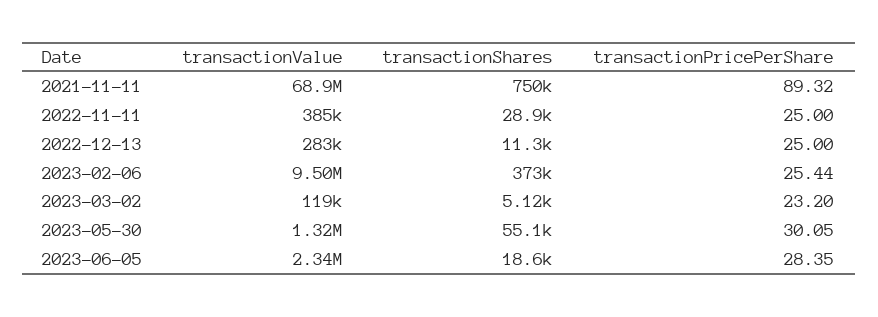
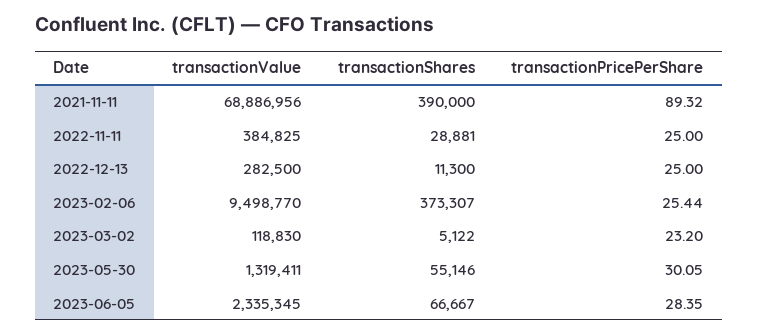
  {
    "transactionValue": {
      "2021-11-11": 68886956,
      "2022-11-11": 384825,
      "2022-12-13": 282500,
      "2023-02-06": 9498770,
      "2023-03-02": 118830,
      "2023-05-30": 1319411,
      "2023-06-05": 2335345
    },
    "transactionShares": {
-     "2021-11-11": 750000,
+     "2021-11-11": 390000,
      "2022-11-11": 28881,
      "2022-12-13": 11300,
      "2023-02-06": 373307,
      "2023-03-02": 5122,
      "2023-05-30": 55146,
-     "2023-06-05": 18600
+     "2023-06-05": 66667
    },
    "transactionPricePerShare": {
      "2021-11-11": 89.32,
      "2022-11-11": 25,
      "2022-12-13": 25,
      "2023-02-06": 25.44,
      "2023-03-02": 23.2,
      "2023-05-30": 30.05,
      "2023-06-05": 28.35
    }
  }

